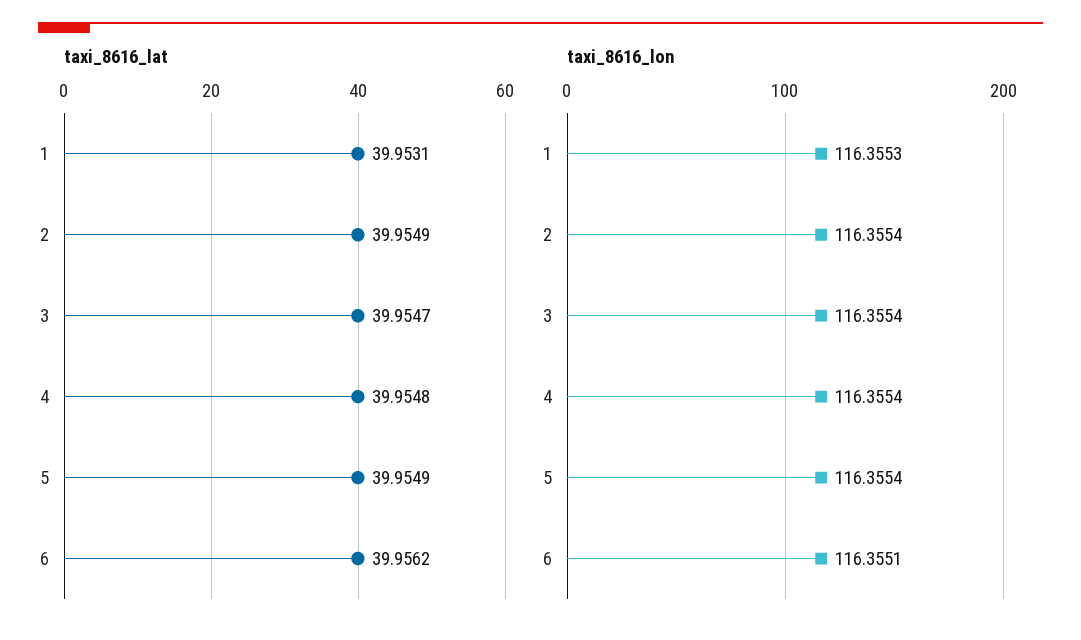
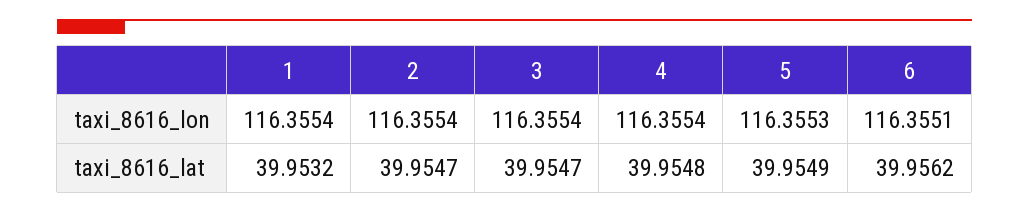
  {
    "taxi_8616_lat": {
-     "1": 39.9531,
+     "1": 39.9532,
-     "2": 39.9549,
+     "2": 39.9547,
      "3": 39.9547,
      "4": 39.9548,
      "5": 39.9549,
      "6": 39.9562
    },
    "taxi_8616_lon": {
-     "1": 116.3553,
+     "1": 116.3554,
      "2": 116.3554,
      "3": 116.3554,
      "4": 116.3554,
-     "5": 116.3554,
+     "5": 116.3553,
      "6": 116.3551
    }
  }

